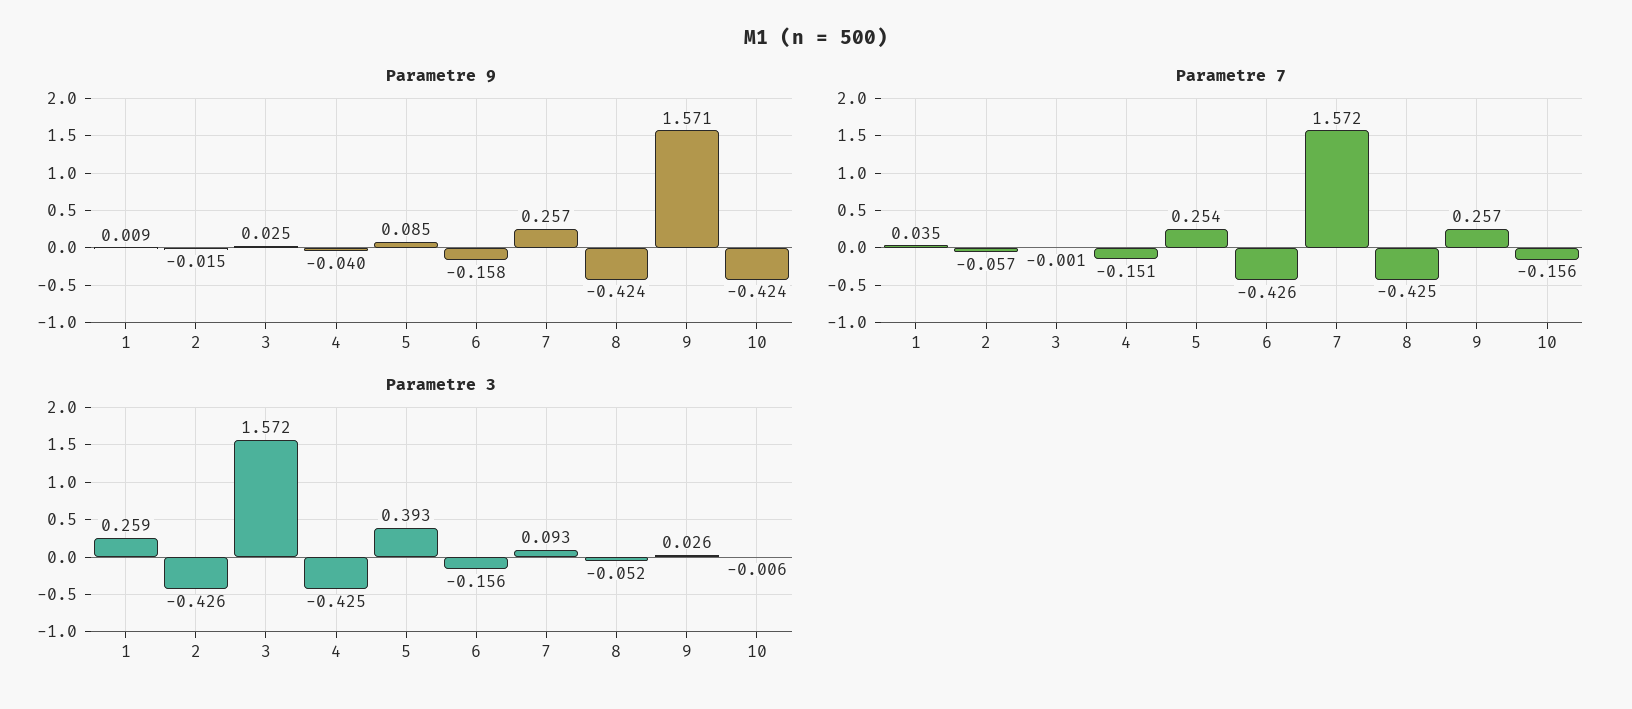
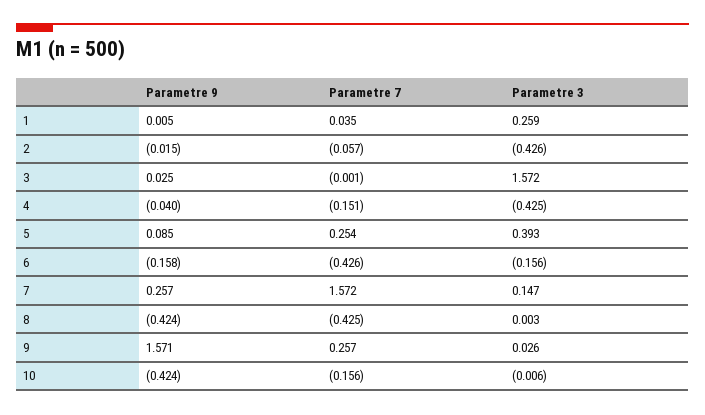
  {
    "Parametre 9": {
-     "1": 0.009,
+     "1": 0.005,
      "2": -0.015,
      "3": 0.025,
      "4": -0.04,
      "5": 0.085,
      "6": -0.158,
      "7": 0.257,
      "8": -0.424,
      "9": 1.571,
      "10": -0.424
    },
    "Parametre 7": {
      "1": 0.035,
      "2": -0.057,
      "3": -0.001,
      "4": -0.151,
      "5": 0.254,
      "6": -0.426,
      "7": 1.572,
      "8": -0.425,
      "9": 0.257,
      "10": -0.156
    },
    "Parametre 3": {
      "1": 0.259,
      "2": -0.426,
      "3": 1.572,
      "4": -0.425,
      "5": 0.393,
      "6": -0.156,
-     "7": 0.093,
+     "7": 0.147,
-     "8": -0.052,
+     "8": 0.003,
      "9": 0.026,
      "10": -0.006
    }
  }

